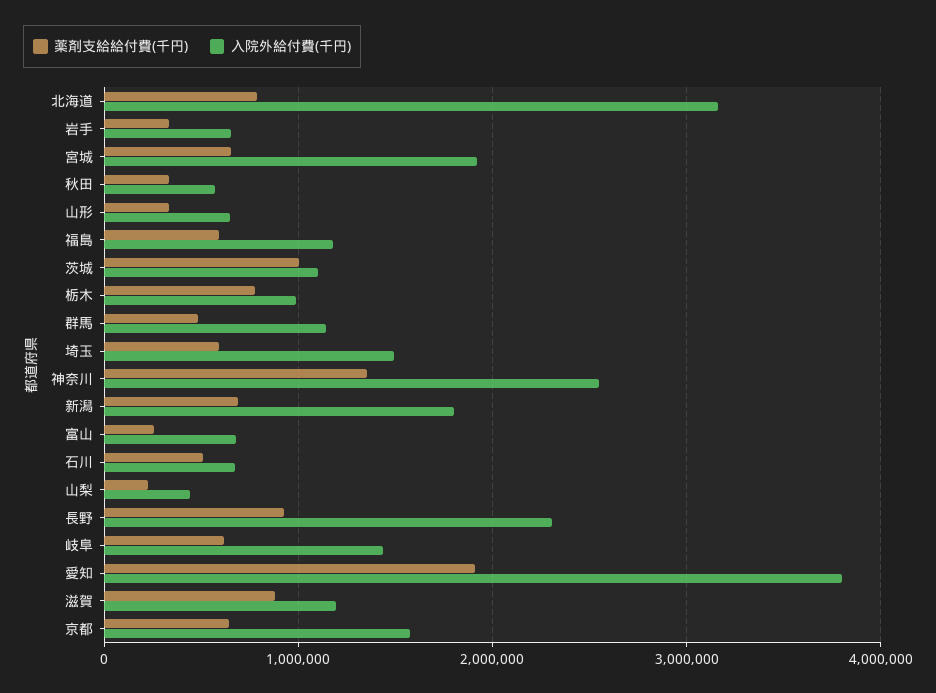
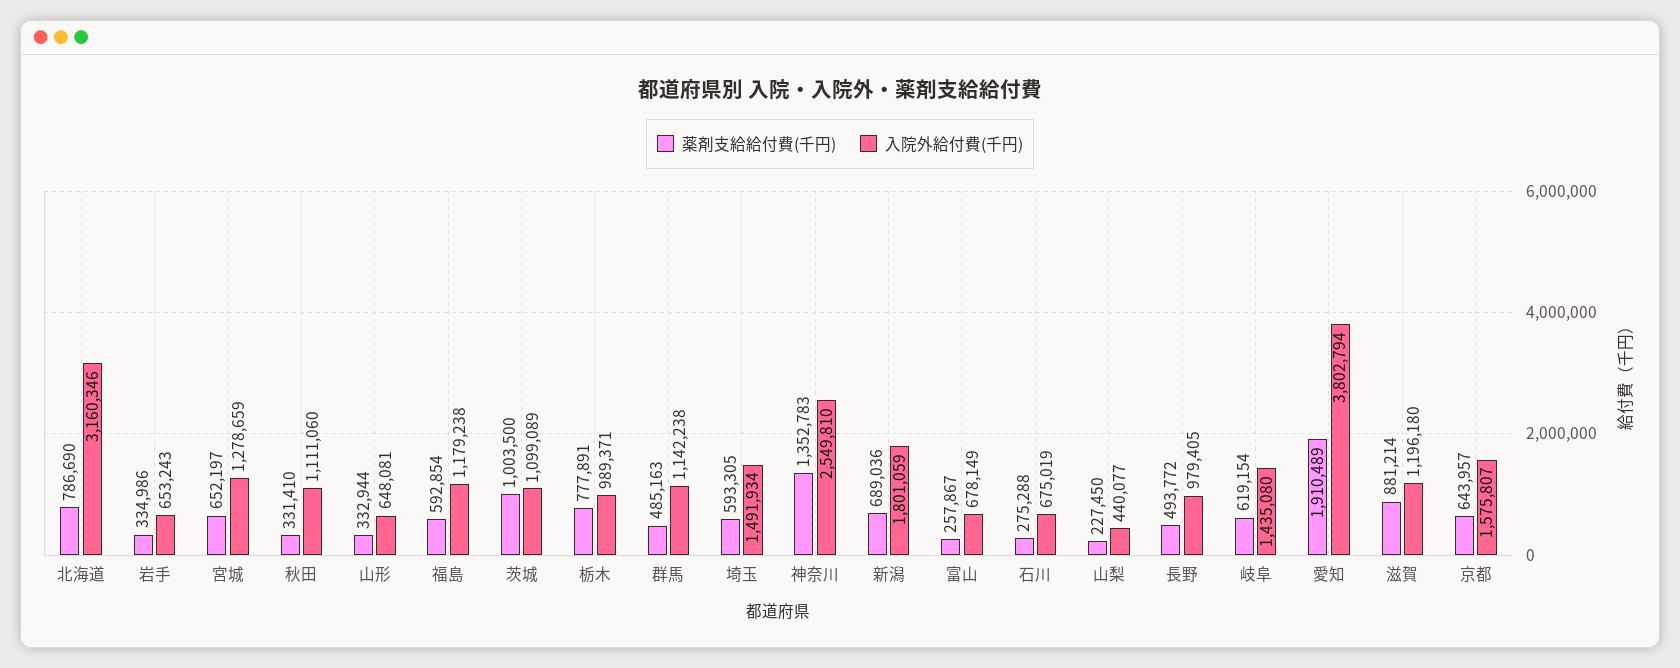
  {
    "薬剤支給給付費(千円)": {
      "北海道": 786690,
      "岩手": 334986,
      "宮城": 652197,
      "秋田": 331410,
      "山形": 332944,
      "福島": 592854,
      "茨城": 1003500,
      "栃木": 777891,
      "群馬": 485163,
      "埼玉": 593305,
      "神奈川": 1352783,
      "新潟": 689036,
      "富山": 257867,
-     "石川": 500000,
+     "石川": 275288,
      "山梨": 227450,
-     "長野": 900000,
+     "長野": 493772,
      "岐阜": 619154,
      "愛知": 1910489,
      "滋賀": 881214,
      "京都": 643957
    },
    "入院外給付費(千円)": {
      "北海道": 3160346,
      "岩手": 653243,
-     "宮城": 1900000,
+     "宮城": 1278659,
-     "秋田": 600000,
+     "秋田": 1111060,
      "山形": 648081,
      "福島": 1179238,
      "茨城": 1099089,
      "栃木": 989371,
      "群馬": 1142238,
      "埼玉": 1491934,
      "神奈川": 2549810,
      "新潟": 1801059,
      "富山": 678149,
      "石川": 675019,
      "山梨": 440077,
-     "長野": 2300000,
+     "長野": 979405,
      "岐阜": 1435080,
      "愛知": 3802794,
      "滋賀": 1196180,
      "京都": 1575807
    }
  }

